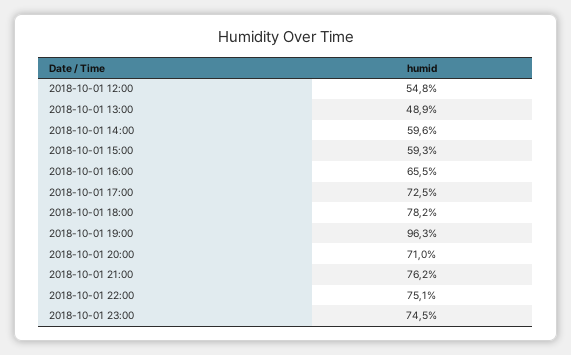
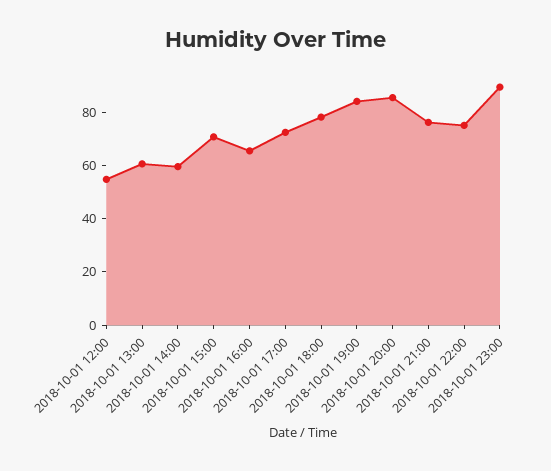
  {
    "2018-10-01 12:00": 54.8,
-   "2018-10-01 13:00": 48.9,
+   "2018-10-01 13:00": 60,
    "2018-10-01 14:00": 59.6,
-   "2018-10-01 15:00": 59.3,
+   "2018-10-01 15:00": 70,
    "2018-10-01 16:00": 65.5,
    "2018-10-01 17:00": 72.5,
    "2018-10-01 18:00": 78.2,
-   "2018-10-01 19:00": 96.3,
+   "2018-10-01 19:00": 85,
-   "2018-10-01 20:00": 71,
+   "2018-10-01 20:00": 85,
    "2018-10-01 21:00": 76.2,
    "2018-10-01 22:00": 75.1,
-   "2018-10-01 23:00": 74.5
+   "2018-10-01 23:00": 90
  }

